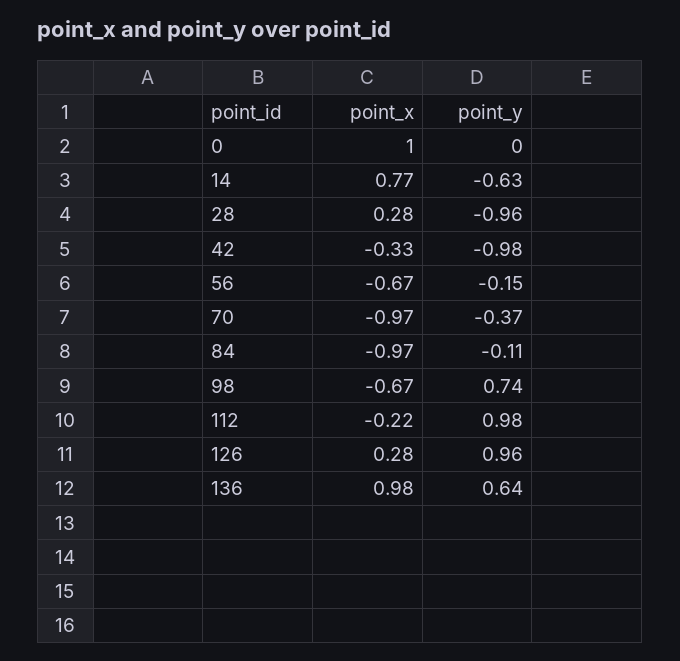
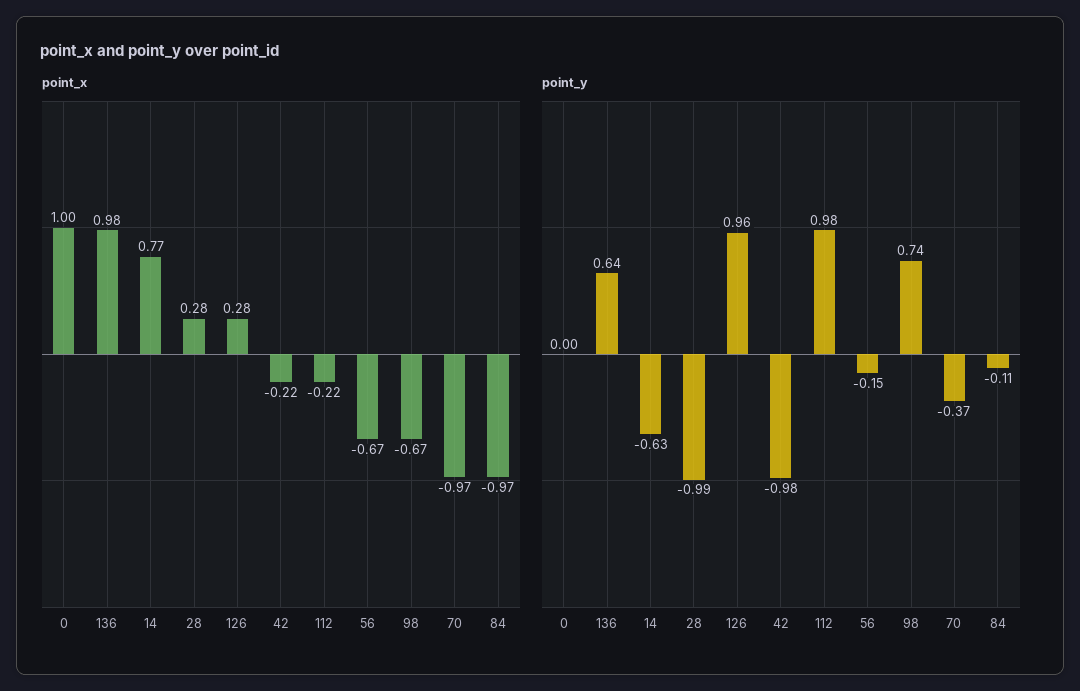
  {
    "point_x": {
      "0": 1,
      "14": 0.77,
      "28": 0.28,
-     "42": -0.33,
+     "42": -0.22,
      "56": -0.67,
      "70": -0.97,
      "84": -0.97,
      "98": -0.67,
      "112": -0.22,
      "126": 0.28,
      "136": 0.98
    },
    "point_y": {
      "0": 0,
      "14": -0.63,
-     "28": -0.96,
+     "28": -0.99,
      "42": -0.98,
      "56": -0.15,
      "70": -0.37,
      "84": -0.11,
      "98": 0.74,
      "112": 0.98,
      "126": 0.96,
      "136": 0.64
    }
  }

